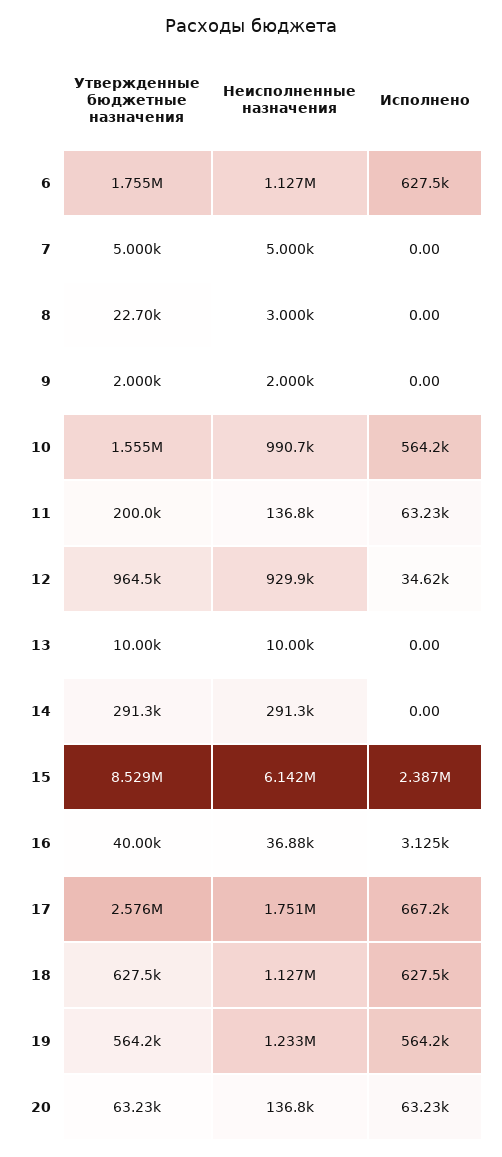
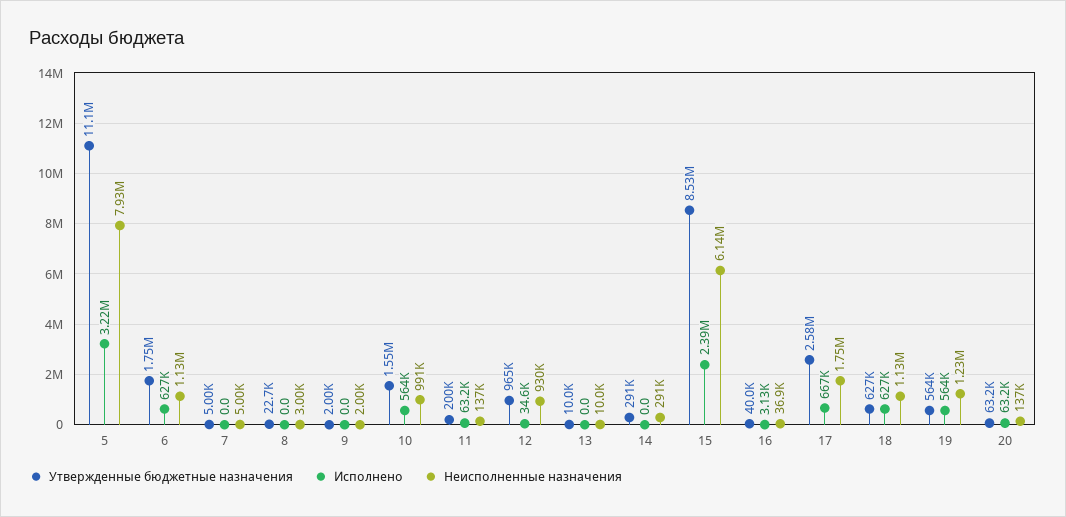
  {
    "Утвержденные бюджетные назначения": {
      "6": 1755000,
      "7": 5000,
      "8": 22700,
      "9": 2000,
      "10": 1555000,
      "11": 200000,
      "12": 964500,
      "13": 10000,
      "14": 291300,
      "15": 8529000,
      "16": 40000,
      "17": 2576000,
      "18": 627500,
      "19": 564200,
-     "20": 63230
+     "20": 63230,
+     "5": 11100000
    },
    "Неисполненные назначения": {
      "6": 1127000,
      "7": 5000,
      "8": 3000,
      "9": 2000,
      "10": 990700,
      "11": 136800,
      "12": 929900,
      "13": 10000,
      "14": 291300,
      "15": 6142000,
      "16": 36880,
      "17": 1751000,
      "18": 1127000,
      "19": 1233000,
-     "20": 136800
+     "20": 136800,
+     "5": 7930000
    },
    "Исполнено": {
      "6": 627500,
      "7": 0,
      "8": 0,
      "9": 0,
      "10": 564200,
      "11": 63230,
      "12": 34620,
      "13": 0,
      "14": 0,
      "15": 2387000,
      "16": 3125,
      "17": 667200,
      "18": 627500,
      "19": 564200,
-     "20": 63230
+     "20": 63230,
+     "5": 3220000
    }
  }

